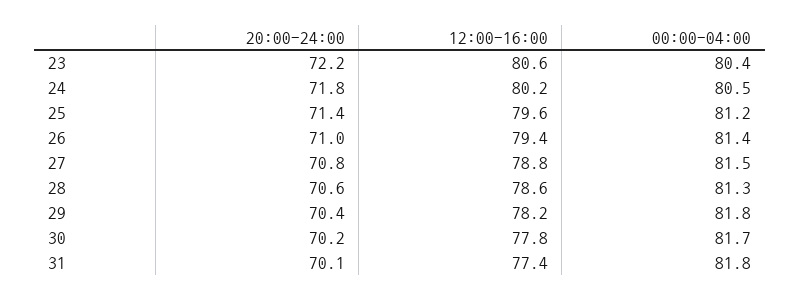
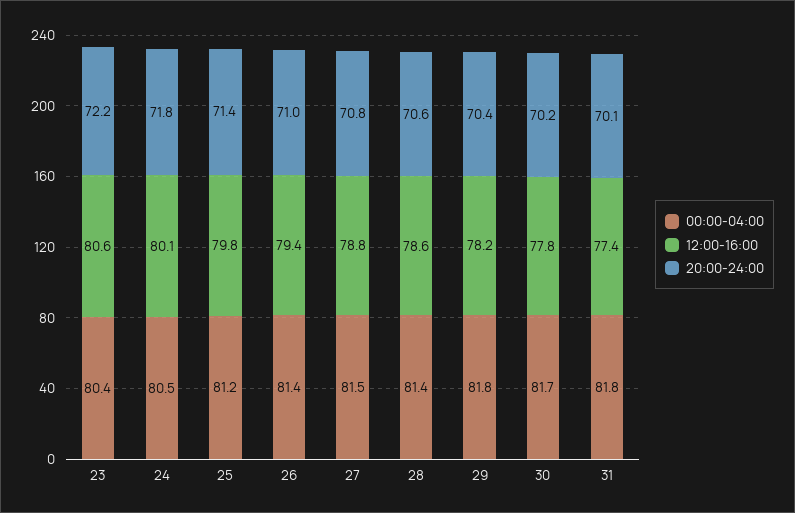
  {
    "20:00-24:00": {
      "23": 72.2,
      "24": 71.8,
      "25": 71.4,
      "26": 71,
      "27": 70.8,
      "28": 70.6,
      "29": 70.4,
      "30": 70.2,
      "31": 70.1
    },
    "12:00-16:00": {
      "23": 80.6,
-     "24": 80.2,
+     "24": 80.1,
-     "25": 79.6,
+     "25": 79.8,
      "26": 79.4,
      "27": 78.8,
      "28": 78.6,
      "29": 78.2,
      "30": 77.8,
      "31": 77.4
    },
    "00:00-04:00": {
      "23": 80.4,
      "24": 80.5,
      "25": 81.2,
      "26": 81.4,
      "27": 81.5,
-     "28": 81.3,
+     "28": 81.4,
      "29": 81.8,
      "30": 81.7,
      "31": 81.8
    }
  }

